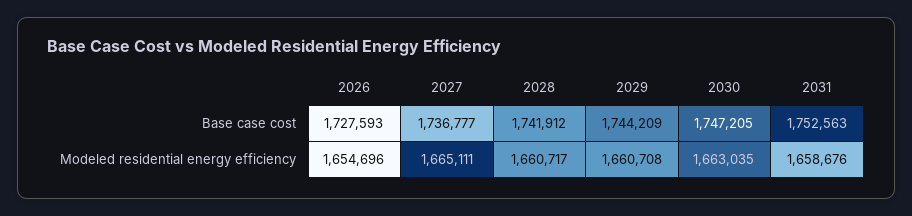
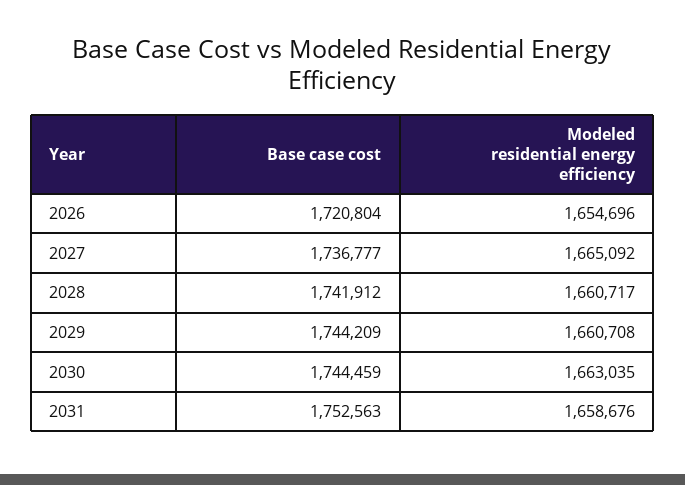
  {
    "2026": {
-     "Base case cost": 1727593,
+     "Base case cost": 1720804,
      "Modeled residential energy efficiency": 1654696
    },
    "2027": {
      "Base case cost": 1736777,
-     "Modeled residential energy efficiency": 1665111
+     "Modeled residential energy efficiency": 1665092
    },
    "2028": {
      "Base case cost": 1741912,
      "Modeled residential energy efficiency": 1660717
    },
    "2029": {
      "Base case cost": 1744209,
      "Modeled residential energy efficiency": 1660708
    },
    "2030": {
-     "Base case cost": 1747205,
+     "Base case cost": 1744459,
      "Modeled residential energy efficiency": 1663035
    },
    "2031": {
      "Base case cost": 1752563,
      "Modeled residential energy efficiency": 1658676
    }
  }

